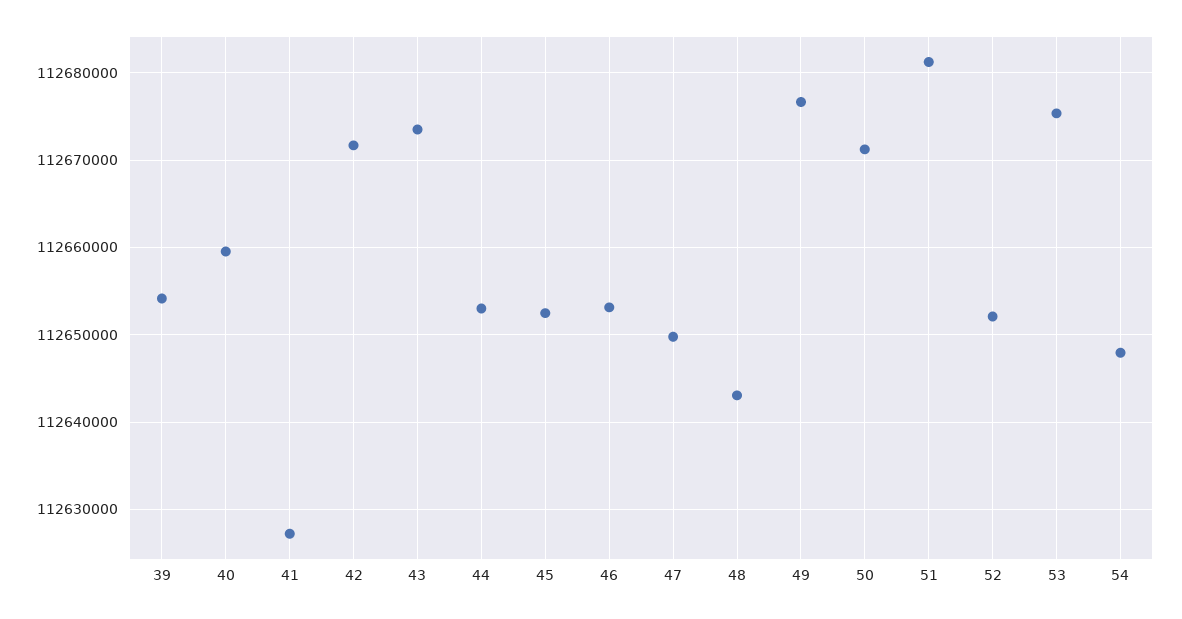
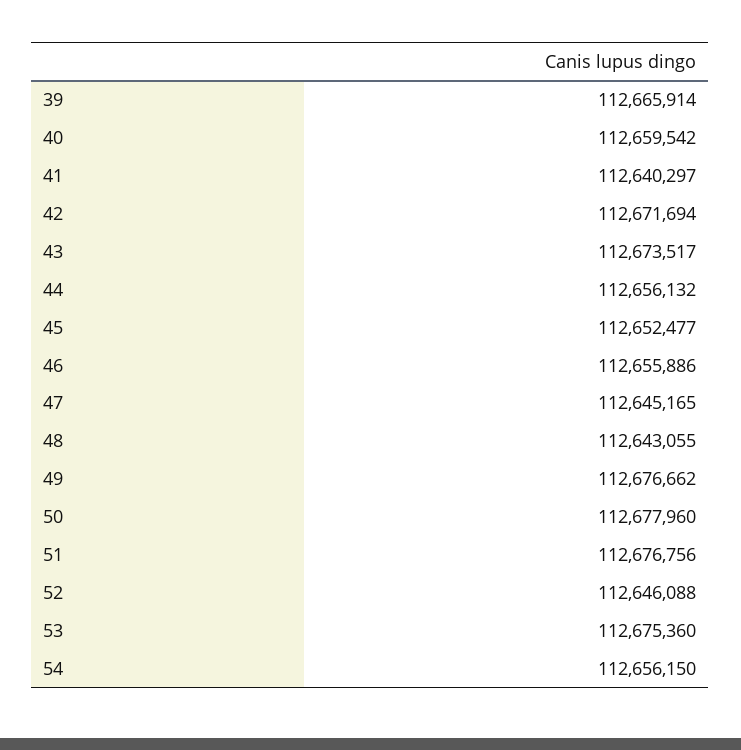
  {
-   "39": 112654000,
+   "39": 112665914,
    "40": 112659542,
-   "41": 112627000,
+   "41": 112640297,
    "42": 112671694,
    "43": 112673517,
-   "44": 112653000,
+   "44": 112656132,
    "45": 112652477,
-   "46": 112653000,
+   "46": 112655886,
-   "47": 112650000,
+   "47": 112645165,
    "48": 112643055,
    "49": 112676662,
-   "50": 112671000,
+   "50": 112677960,
-   "51": 112681000,
+   "51": 112676756,
-   "52": 112652000,
+   "52": 112646088,
    "53": 112675360,
-   "54": 112648000
+   "54": 112656150
  }

